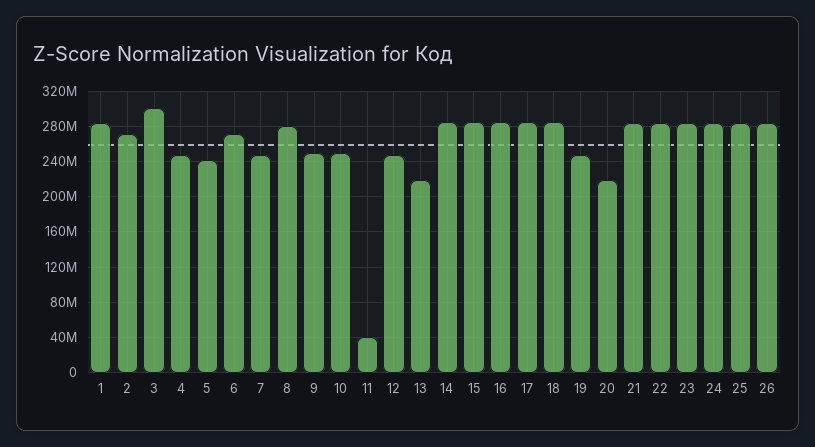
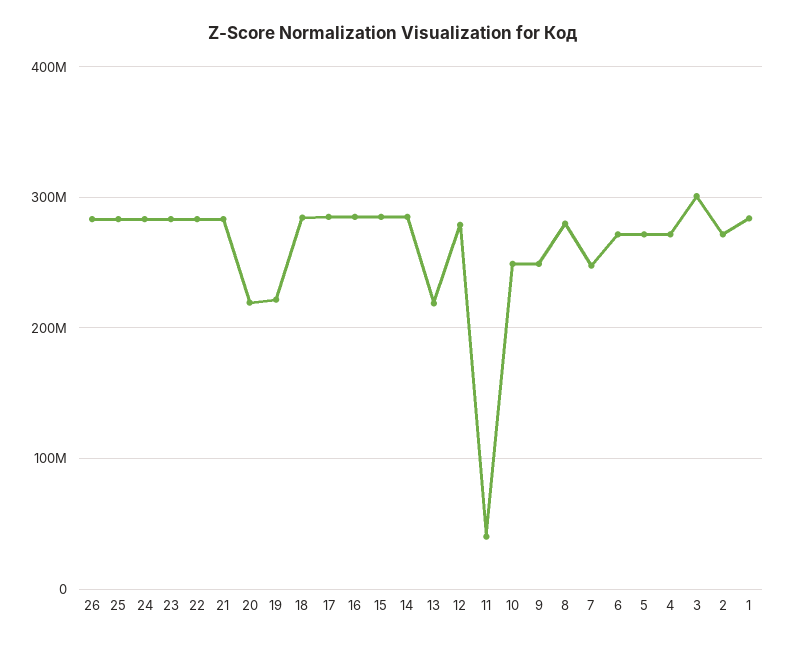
  {
    "1": 280000000,
    "2": 270000000,
    "3": 300000000,
-   "4": 250000000,
+   "4": 270000000,
-   "5": 240000000,
+   "5": 270000000,
    "6": 270000000,
    "7": 250000000,
    "8": 280000000,
    "9": 250000000,
    "10": 250000000,
    "11": 40000000,
-   "12": 250000000,
+   "12": 280000000,
    "13": 220000000,
    "14": 290000000,
    "15": 290000000,
    "16": 290000000,
    "17": 290000000,
    "18": 280000000,
-   "19": 250000000,
+   "19": 220000000,
    "20": 220000000,
    "21": 280000000,
    "22": 280000000,
    "23": 280000000,
    "24": 280000000,
    "25": 280000000,
    "26": 280000000
  }

